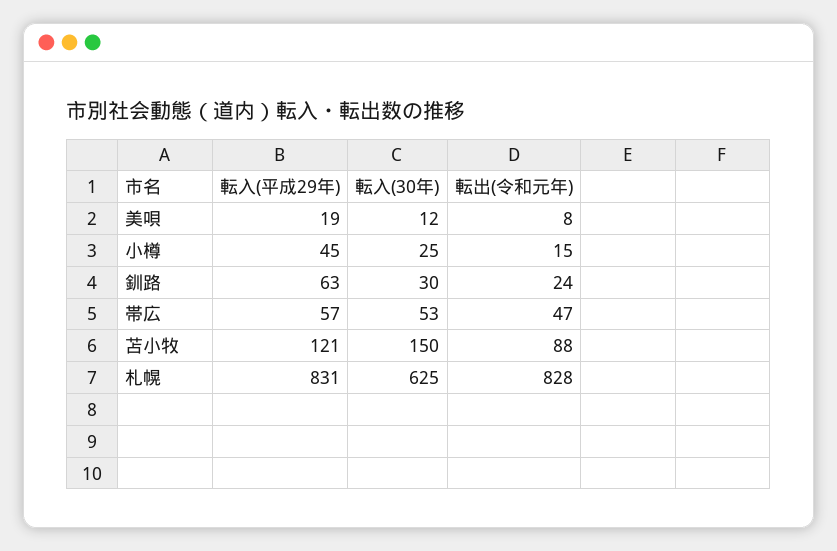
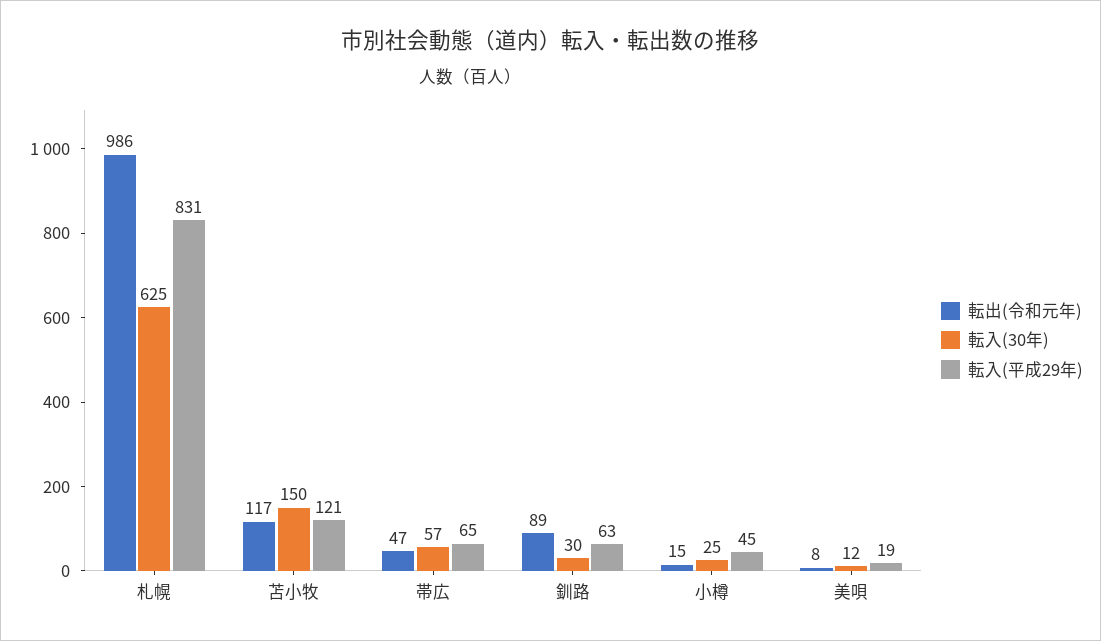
  {
    "転入(平成29年)": {
      "美唄": 19,
      "小樽": 45,
      "釧路": 63,
-     "帯広": 57,
+     "帯広": 65,
      "苫小牧": 121,
      "札幌": 831
    },
    "転入(30年)": {
      "美唄": 12,
      "小樽": 25,
      "釧路": 30,
-     "帯広": 53,
+     "帯広": 57,
      "苫小牧": 150,
      "札幌": 625
    },
    "転出(令和元年)": {
      "美唄": 8,
      "小樽": 15,
-     "釧路": 24,
+     "釧路": 89,
      "帯広": 47,
-     "苫小牧": 88,
+     "苫小牧": 117,
-     "札幌": 828
+     "札幌": 986
    }
  }

